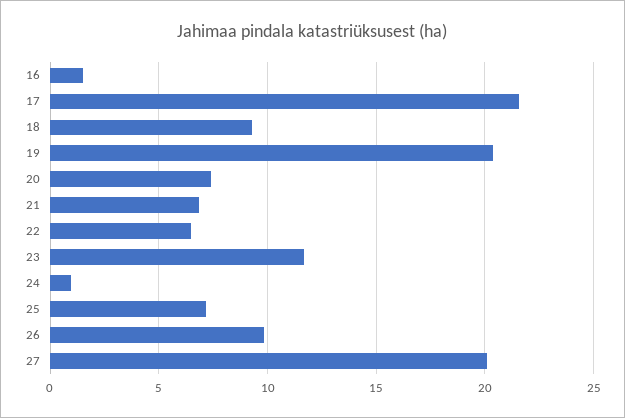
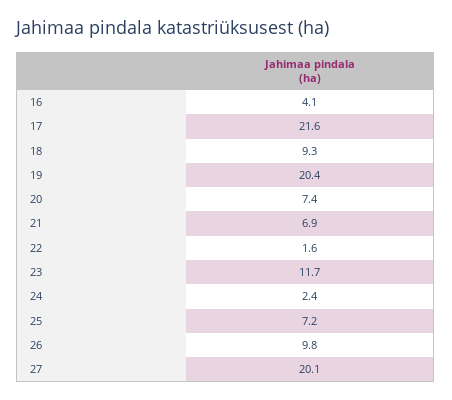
  {
-   "16": 1.5,
+   "16": 4.1,
    "17": 21.6,
    "18": 9.3,
    "19": 20.4,
    "20": 7.4,
    "21": 6.9,
-   "22": 6.5,
+   "22": 1.6,
    "23": 11.7,
-   "24": 1,
+   "24": 2.4,
    "25": 7.2,
    "26": 9.8,
    "27": 20.1
  }

